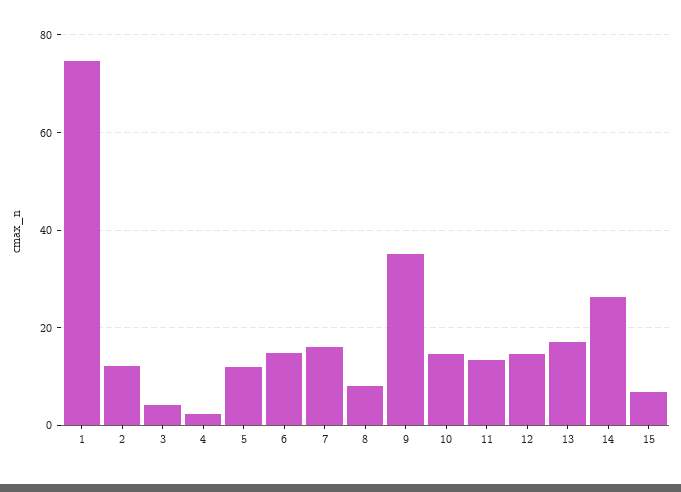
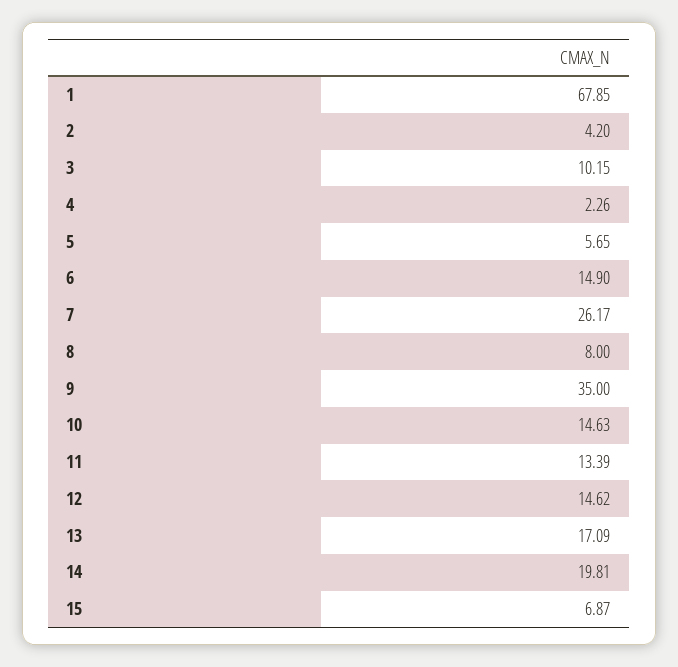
  {
-   "1": 74,
+   "1": 67.85,
-   "2": 12,
+   "2": 4.2,
-   "3": 4,
+   "3": 10.15,
    "4": 2.26,
-   "5": 12,
+   "5": 5.65,
    "6": 14.9,
-   "7": 16,
+   "7": 26.17,
    "8": 8,
    "9": 35,
    "10": 14.63,
    "11": 13.39,
    "12": 14.62,
    "13": 17.09,
-   "14": 26,
+   "14": 19.81,
    "15": 6.87
  }

